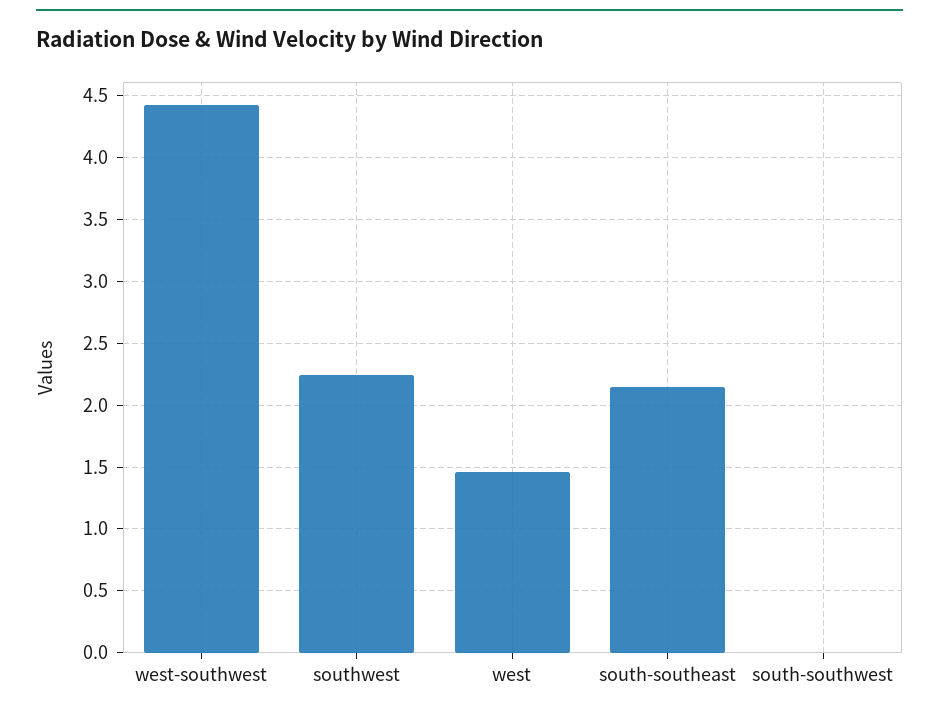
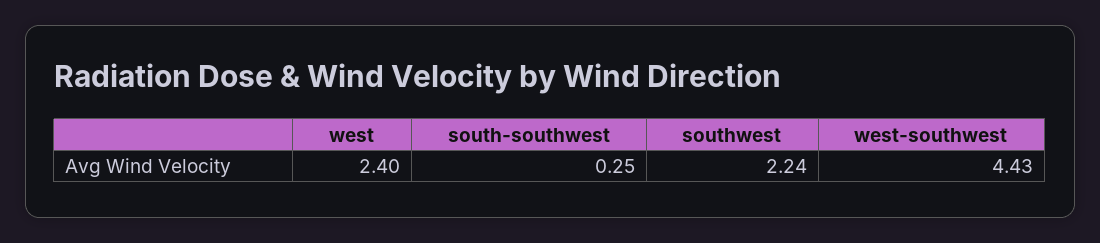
  {
    "west-southwest": 4.43,
    "southwest": 2.24,
-   "west": 1.45,
+   "west": 2.4,
-   "south-southeast": 2.15,
-   "south-southwest": 0
+   "south-southwest": 0.25
  }

